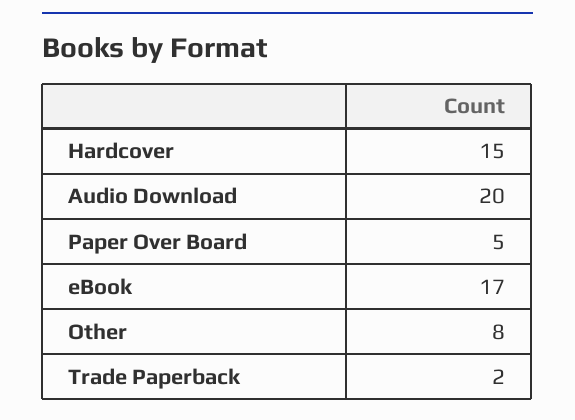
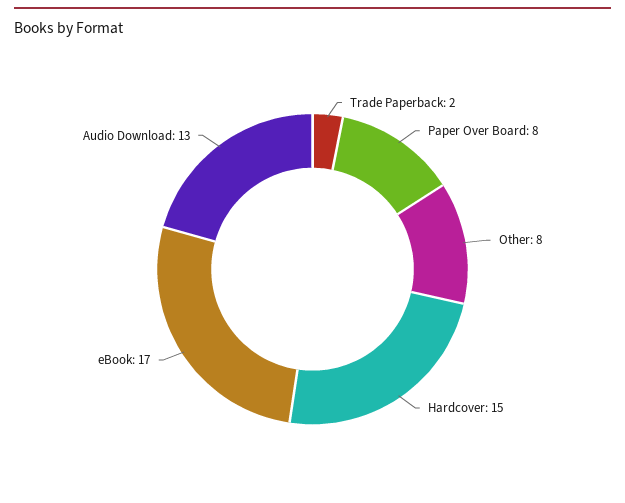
  {
    "Hardcover": 15,
-   "Audio Download": 20,
+   "Audio Download": 13,
-   "Paper Over Board": 5,
+   "Paper Over Board": 8,
    "eBook": 17,
    "Other": 8,
    "Trade Paperback": 2
  }

